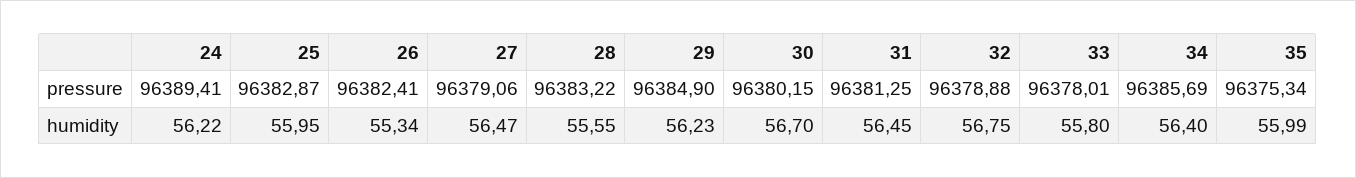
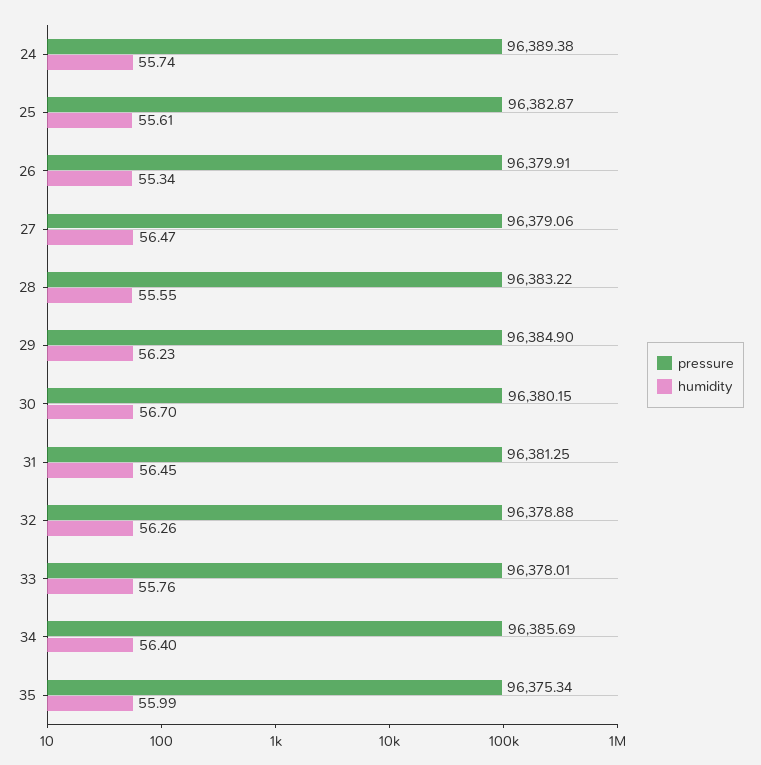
  {
    "pressure": {
-     "24": 96389.41,
+     "24": 96389.38,
      "25": 96382.87,
-     "26": 96382.41,
+     "26": 96379.91,
      "27": 96379.06,
      "28": 96383.22,
      "29": 96384.9,
      "30": 96380.15,
      "31": 96381.25,
      "32": 96378.88,
      "33": 96378.01,
      "34": 96385.69,
      "35": 96375.34
    },
    "humidity": {
-     "24": 56.22,
+     "24": 55.74,
-     "25": 55.95,
+     "25": 55.61,
      "26": 55.34,
      "27": 56.47,
      "28": 55.55,
      "29": 56.23,
      "30": 56.7,
      "31": 56.45,
-     "32": 56.75,
+     "32": 56.26,
-     "33": 55.8,
+     "33": 55.76,
      "34": 56.4,
      "35": 55.99
    }
  }

